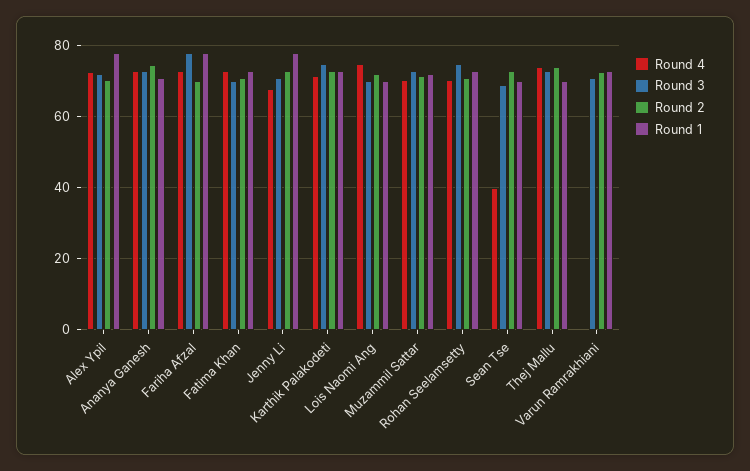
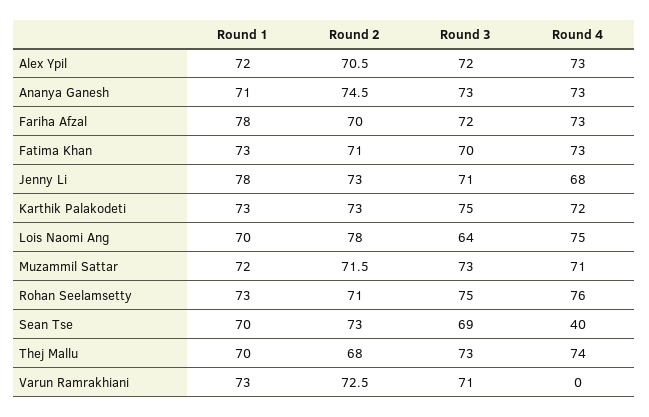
  {
    "Round 4": {
      "Alex Ypil": 73,
      "Ananya Ganesh": 73,
      "Fariha Afzal": 73,
      "Fatima Khan": 73,
      "Jenny Li": 68,
      "Karthik Palakodeti": 72,
      "Lois Naomi Ang": 75,
      "Muzammil Sattar": 71,
-     "Rohan Seelamsetty": 70,
+     "Rohan Seelamsetty": 76,
      "Sean Tse": 40,
      "Thej Mallu": 74,
      "Varun Ramrakhiani": 0
    },
    "Round 3": {
      "Alex Ypil": 72,
      "Ananya Ganesh": 73,
-     "Fariha Afzal": 78,
+     "Fariha Afzal": 72,
      "Fatima Khan": 70,
      "Jenny Li": 71,
      "Karthik Palakodeti": 75,
-     "Lois Naomi Ang": 70,
+     "Lois Naomi Ang": 64,
      "Muzammil Sattar": 73,
      "Rohan Seelamsetty": 75,
      "Sean Tse": 69,
      "Thej Mallu": 73,
      "Varun Ramrakhiani": 71
    },
    "Round 2": {
      "Alex Ypil": 70.5,
      "Ananya Ganesh": 74.5,
      "Fariha Afzal": 70,
      "Fatima Khan": 71,
      "Jenny Li": 73,
      "Karthik Palakodeti": 73,
-     "Lois Naomi Ang": 72,
+     "Lois Naomi Ang": 78,
      "Muzammil Sattar": 71.5,
      "Rohan Seelamsetty": 71,
      "Sean Tse": 73,
-     "Thej Mallu": 74,
+     "Thej Mallu": 68,
      "Varun Ramrakhiani": 72.5
    },
    "Round 1": {
-     "Alex Ypil": 78,
+     "Alex Ypil": 72,
      "Ananya Ganesh": 71,
      "Fariha Afzal": 78,
      "Fatima Khan": 73,
      "Jenny Li": 78,
      "Karthik Palakodeti": 73,
      "Lois Naomi Ang": 70,
      "Muzammil Sattar": 72,
      "Rohan Seelamsetty": 73,
      "Sean Tse": 70,
      "Thej Mallu": 70,
      "Varun Ramrakhiani": 73
    }
  }

